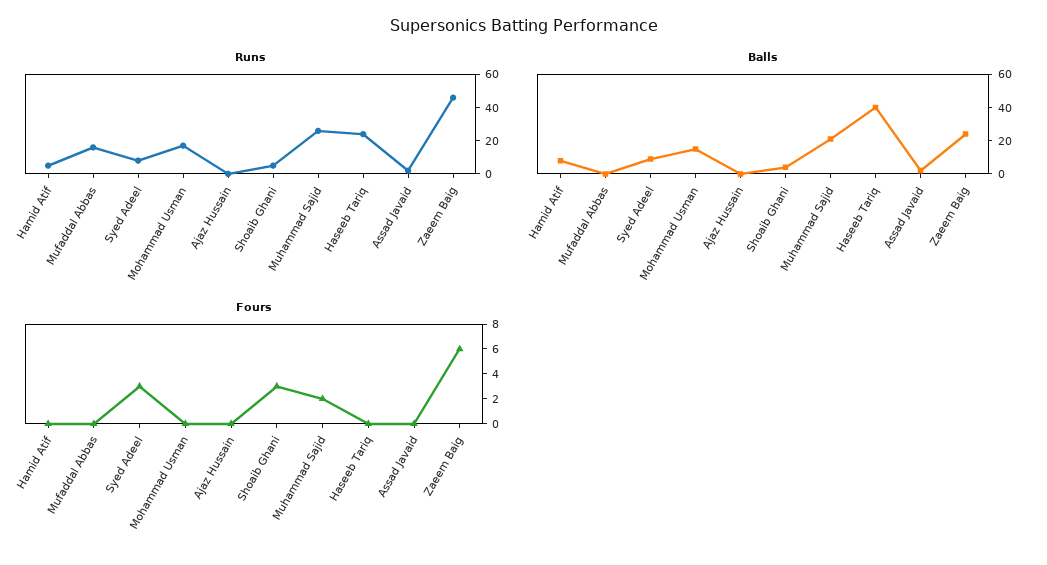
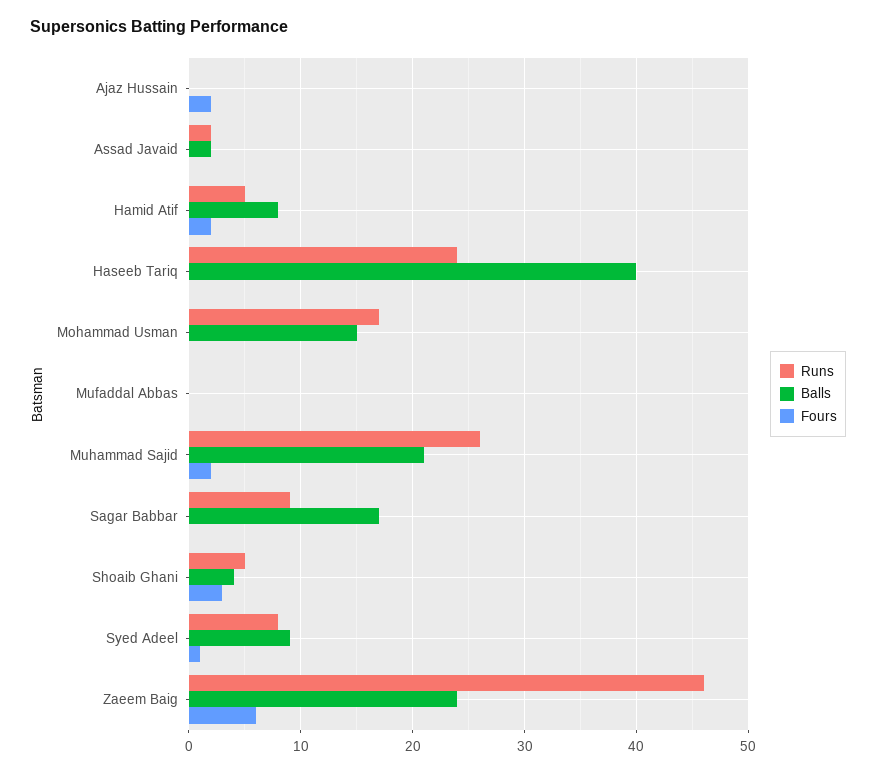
  {
    "Runs": {
      "Hamid Atif": 5,
-     "Mufaddal Abbas": 15,
+     "Mufaddal Abbas": 0,
      "Syed Adeel": 8,
      "Mohammad Usman": 17,
      "Ajaz Hussain": 0,
      "Shoaib Ghani": 5,
      "Muhammad Sajid": 26,
      "Haseeb Tariq": 24,
      "Assad Javaid": 2,
-     "Zaeem Baig": 46
+     "Zaeem Baig": 46,
+     "Sagar Babbar": 9
    },
    "Balls": {
      "Hamid Atif": 8,
      "Mufaddal Abbas": 0,
      "Syed Adeel": 9,
      "Mohammad Usman": 15,
      "Ajaz Hussain": 0,
      "Shoaib Ghani": 4,
      "Muhammad Sajid": 21,
      "Haseeb Tariq": 40,
      "Assad Javaid": 2,
-     "Zaeem Baig": 24
+     "Zaeem Baig": 24,
+     "Sagar Babbar": 17
    },
    "Fours": {
-     "Hamid Atif": 0,
+     "Hamid Atif": 2,
      "Mufaddal Abbas": 0,
-     "Syed Adeel": 3,
+     "Syed Adeel": 1,
      "Mohammad Usman": 0,
-     "Ajaz Hussain": 0,
+     "Ajaz Hussain": 2,
      "Shoaib Ghani": 3,
      "Muhammad Sajid": 2,
      "Haseeb Tariq": 0,
      "Assad Javaid": 0,
-     "Zaeem Baig": 6
+     "Zaeem Baig": 6,
+     "Sagar Babbar": 0
    }
  }

